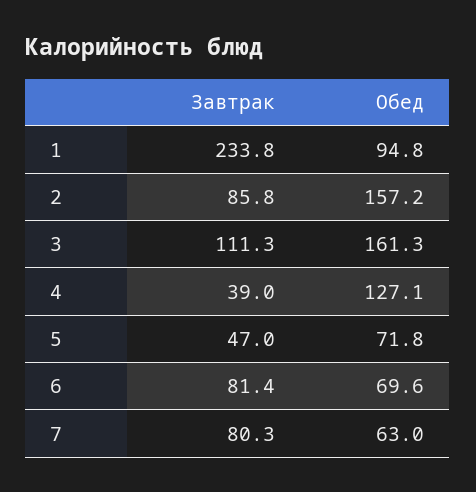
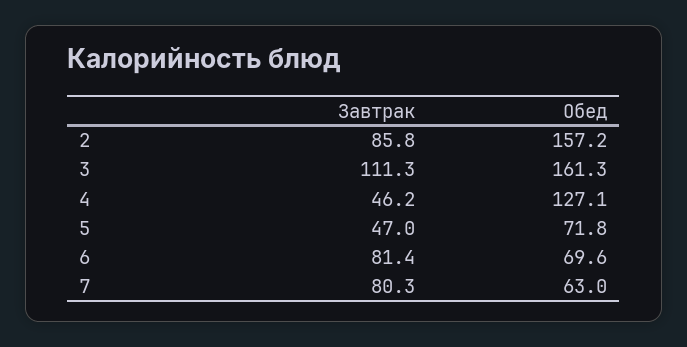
  {
    "Завтрак": {
-     "1": 233.8,
      "2": 85.8,
      "3": 111.3,
-     "4": 39,
+     "4": 46.2,
      "5": 47,
      "6": 81.4,
      "7": 80.3
    },
    "Обед": {
-     "1": 94.8,
      "2": 157.2,
      "3": 161.3,
      "4": 127.1,
      "5": 71.8,
      "6": 69.6,
      "7": 63
    }
  }

